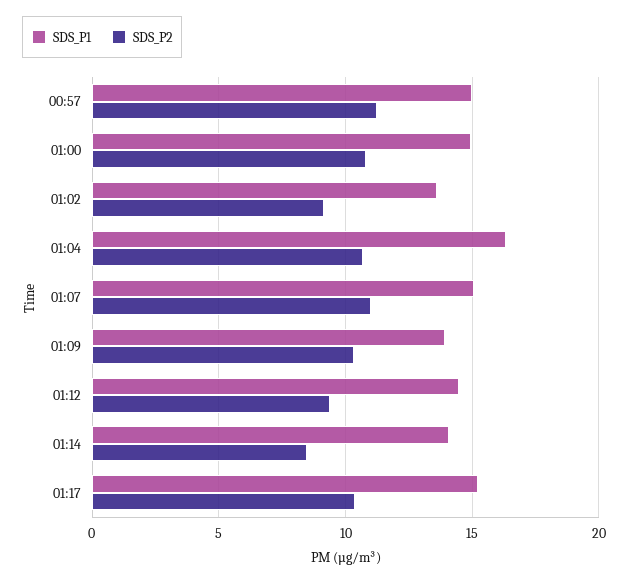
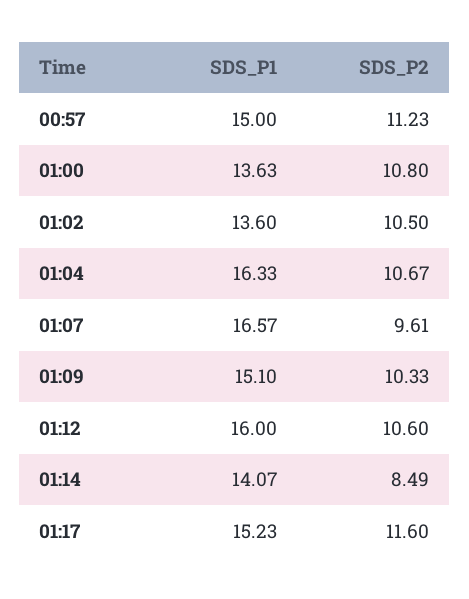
  {
    "SDS_P1": {
      "00:57": 15,
-     "01:00": 15,
+     "01:00": 13.63,
      "01:02": 13.6,
      "01:04": 16.33,
-     "01:07": 15,
+     "01:07": 16.57,
-     "01:09": 14,
+     "01:09": 15.1,
-     "01:12": 14.5,
+     "01:12": 16,
      "01:14": 14.07,
      "01:17": 15.23
    },
    "SDS_P2": {
      "00:57": 11.23,
      "01:00": 10.8,
-     "01:02": 9,
+     "01:02": 10.5,
      "01:04": 10.67,
-     "01:07": 11,
+     "01:07": 9.61,
      "01:09": 10.33,
-     "01:12": 9.5,
+     "01:12": 10.6,
      "01:14": 8.49,
-     "01:17": 10.5
+     "01:17": 11.6
    }
  }

